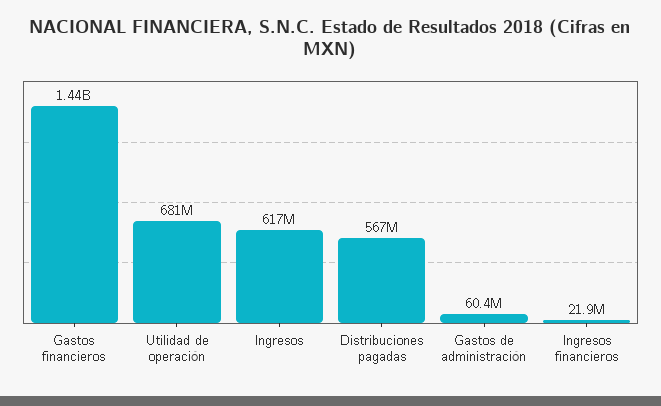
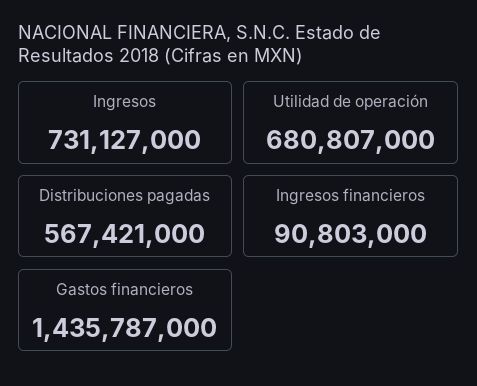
  {
    "Gastos financieros": 1435787000,
    "Utilidad de operación": 680807000,
-   "Ingresos": 617000000,
+   "Ingresos": 731127000,
    "Distribuciones pagadas": 567421000,
-   "Gastos de administración": 60400000,
-   "Ingresos financieros": 21900000
+   "Ingresos financieros": 90803000
  }

